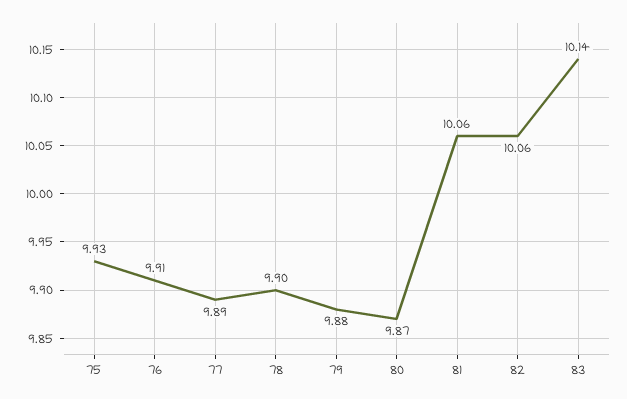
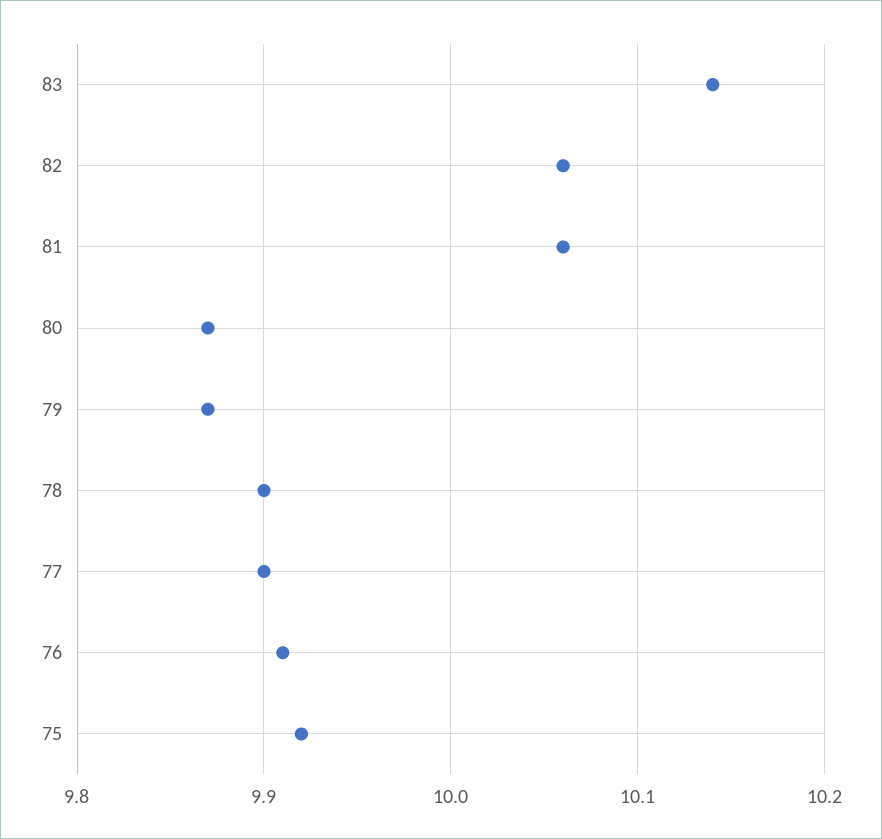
  {
-   "75": 9.93,
+   "75": 9.92,
    "76": 9.91,
-   "77": 9.89,
+   "77": 9.9,
    "78": 9.9,
-   "79": 9.88,
+   "79": 9.87,
    "80": 9.87,
    "81": 10.06,
    "82": 10.06,
    "83": 10.14
  }

